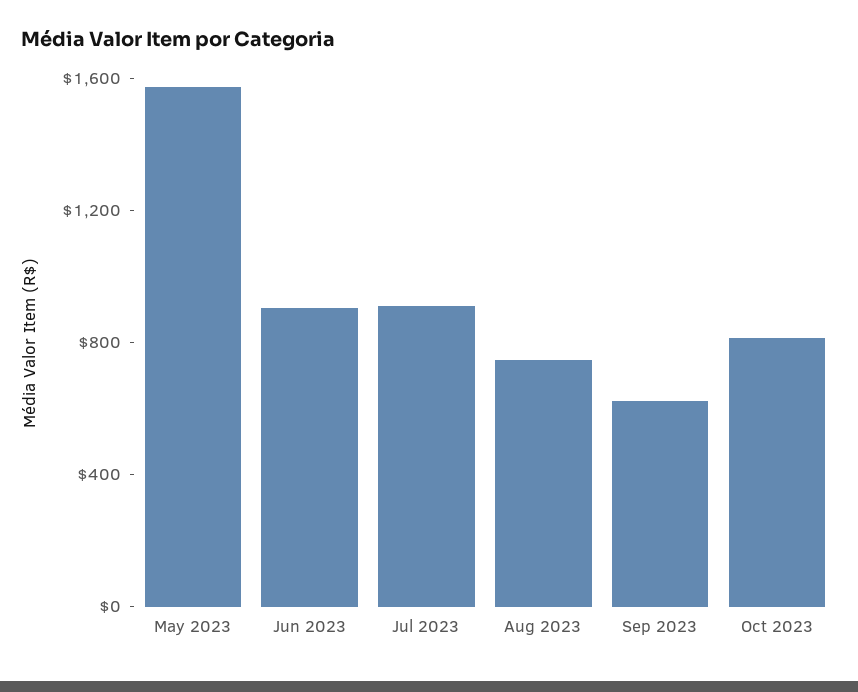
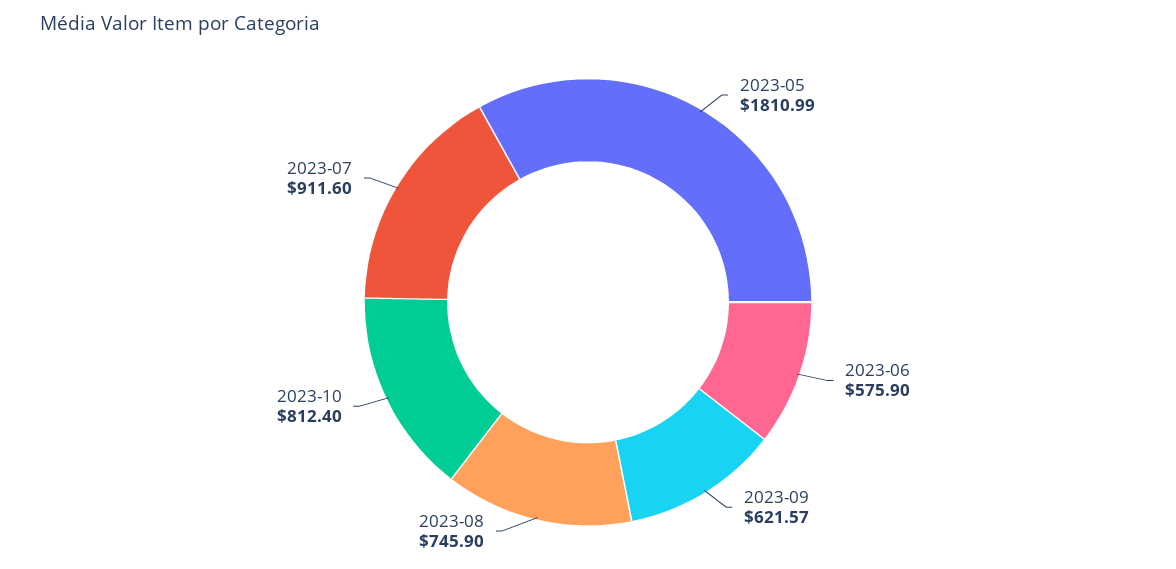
  {
-   "May 2023": 1600,
+   "May 2023": 1810.99,
-   "Jun 2023": 900,
+   "Jun 2023": 575.9,
    "Jul 2023": 911.6,
    "Aug 2023": 745.9,
    "Sep 2023": 621.57,
    "Oct 2023": 812.4
  }

